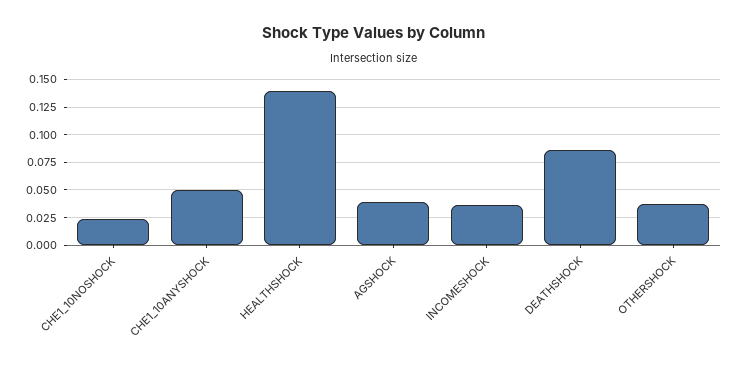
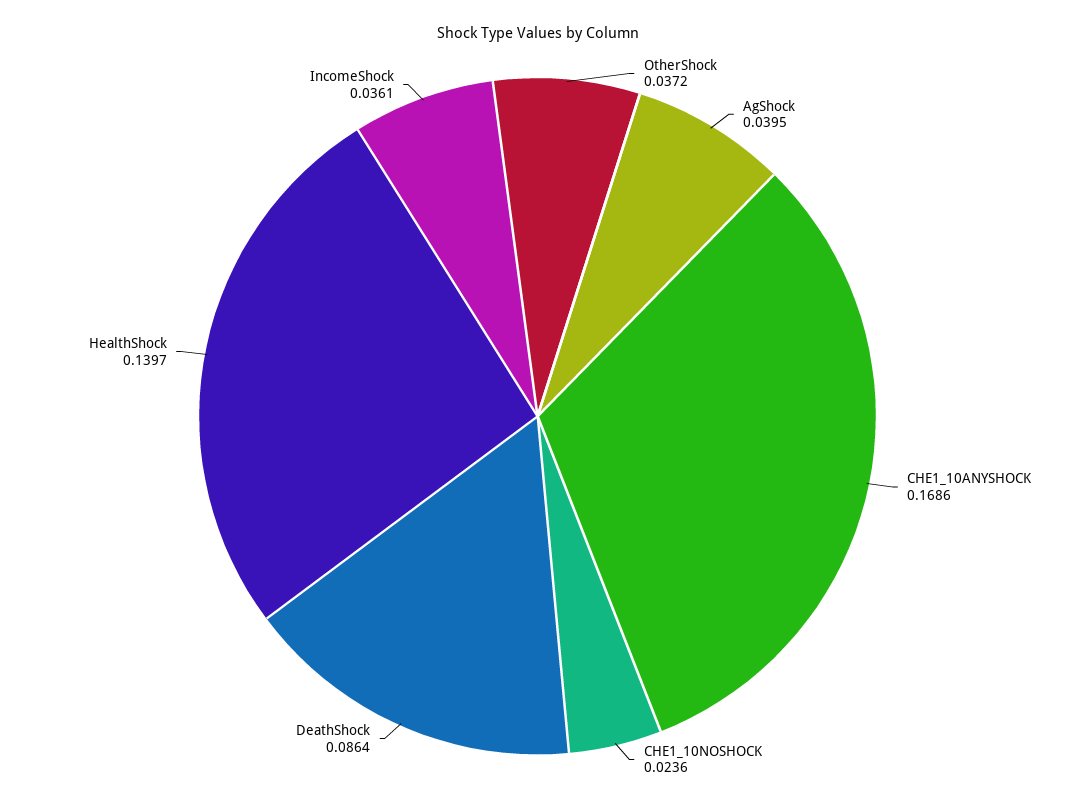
  {
    "CHE1_10NOSHOCK": 0.0236,
-   "CHE1_10ANYSHOCK": 0.05,
+   "CHE1_10ANYSHOCK": 0.1686,
    "HEALTHSHOCK": 0.1397,
    "AGSHOCK": 0.0395,
    "INCOMESHOCK": 0.0361,
    "DEATHSHOCK": 0.0864,
    "OTHERSHOCK": 0.0372
  }

